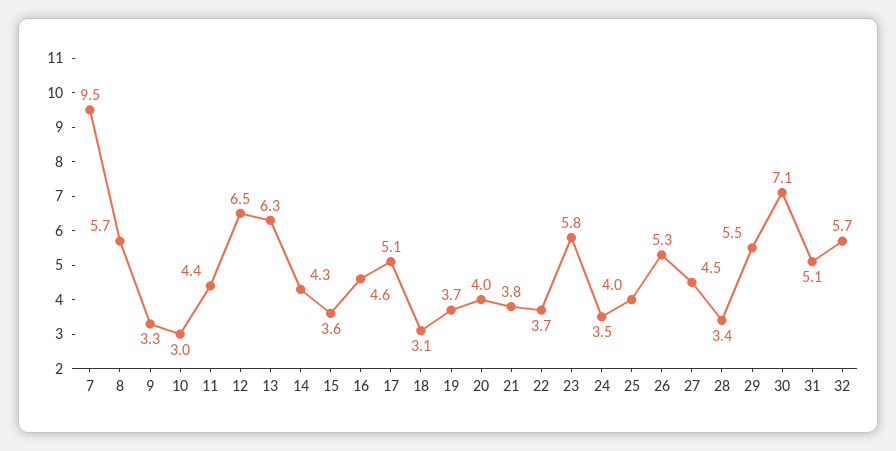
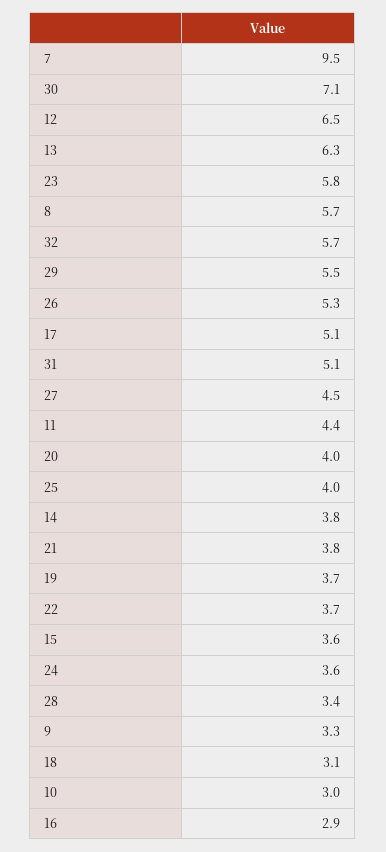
  {
    "7": 9.5,
    "8": 5.7,
    "9": 3.3,
    "10": 3,
    "11": 4.4,
    "12": 6.5,
    "13": 6.3,
-   "14": 4.3,
+   "14": 3.8,
    "15": 3.6,
-   "16": 4.6,
+   "16": 2.9,
    "17": 5.1,
    "18": 3.1,
    "19": 3.7,
    "20": 4,
    "21": 3.8,
    "22": 3.7,
    "23": 5.8,
-   "24": 3.5,
+   "24": 3.6,
    "25": 4,
    "26": 5.3,
    "27": 4.5,
    "28": 3.4,
    "29": 5.5,
    "30": 7.1,
    "31": 5.1,
    "32": 5.7
  }

